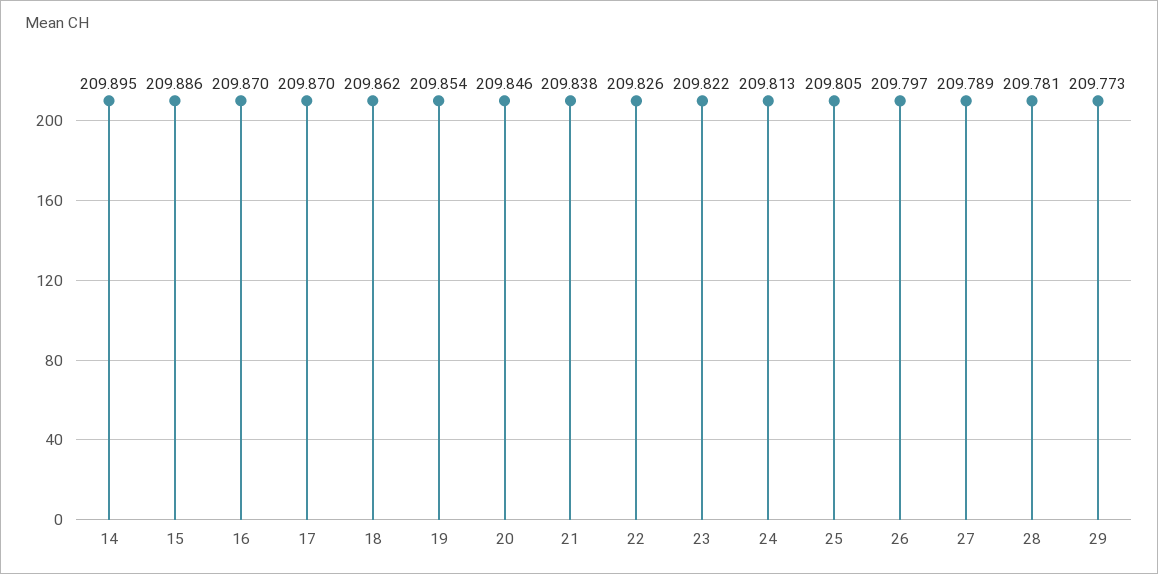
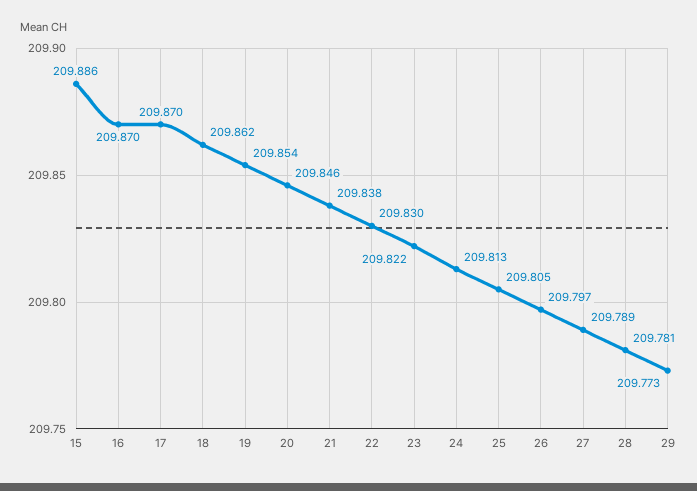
  {
-   "14": 209.895,
    "15": 209.886,
    "16": 209.87,
    "17": 209.87,
    "18": 209.862,
    "19": 209.854,
    "20": 209.846,
    "21": 209.838,
-   "22": 209.826,
+   "22": 209.83,
    "23": 209.822,
    "24": 209.813,
    "25": 209.805,
    "26": 209.797,
    "27": 209.789,
    "28": 209.781,
    "29": 209.773
  }

